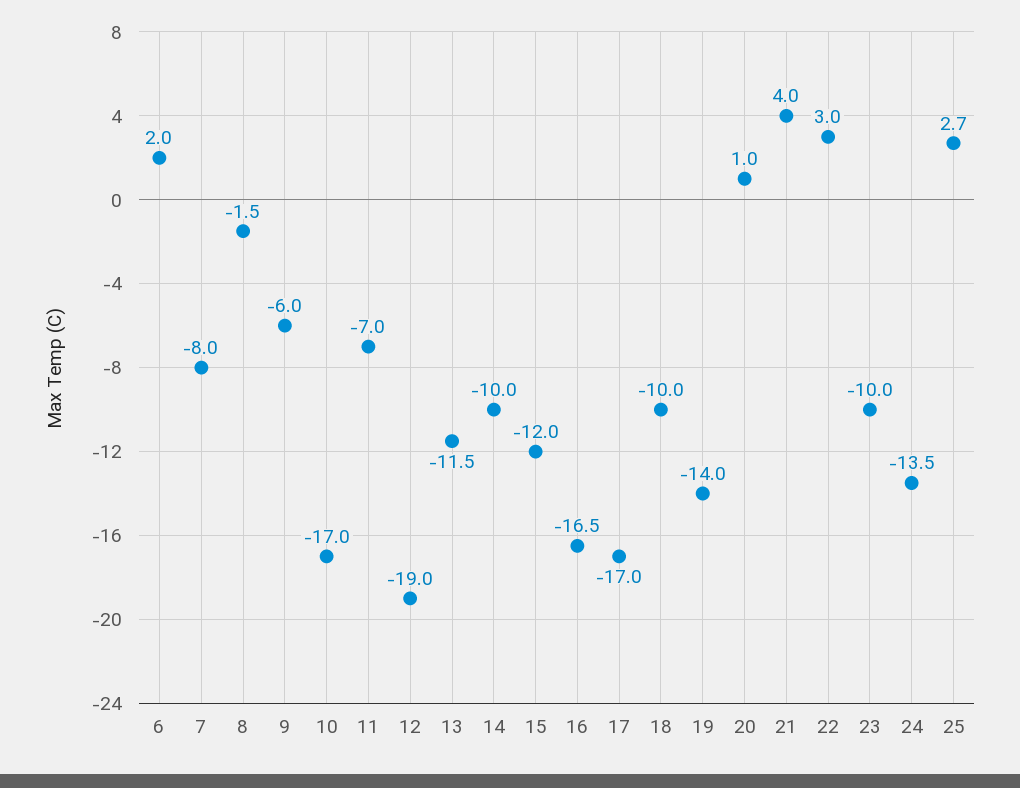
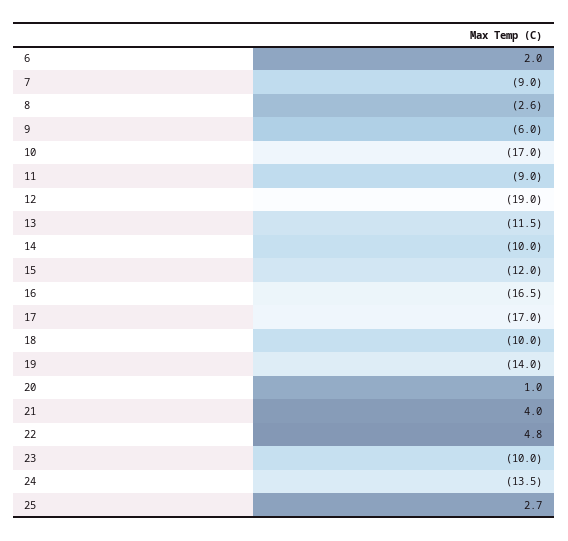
  {
    "6": 2,
-   "7": -8,
+   "7": -9,
-   "8": -1.5,
+   "8": -2.6,
    "9": -6,
    "10": -17,
-   "11": -7,
+   "11": -9,
    "12": -19,
    "13": -11.5,
    "14": -10,
    "15": -12,
    "16": -16.5,
    "17": -17,
    "18": -10,
    "19": -14,
    "20": 1,
    "21": 4,
-   "22": 3,
+   "22": 4.8,
    "23": -10,
    "24": -13.5,
    "25": 2.7
  }

